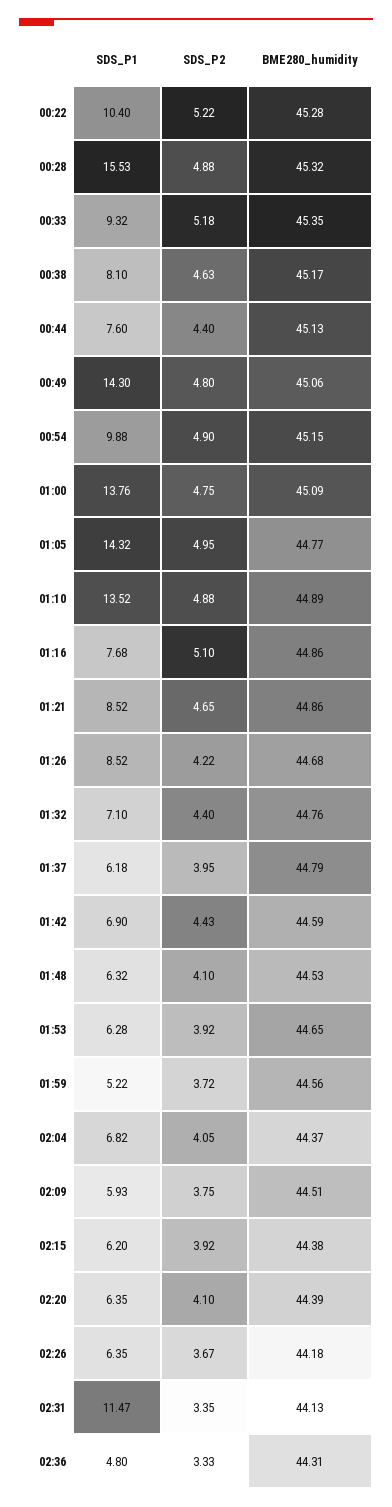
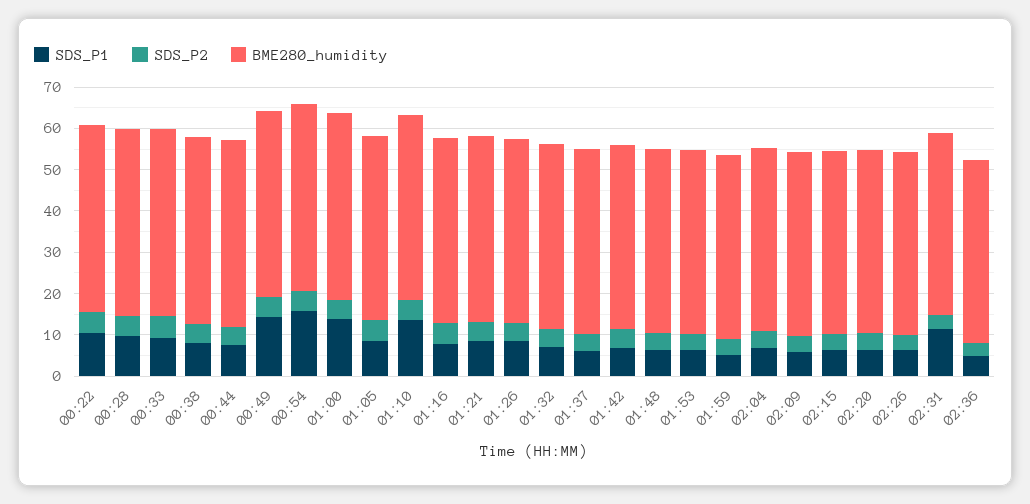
  {
    "SDS_P1": {
      "00:22": 10.4,
-     "00:28": 15.53,
+     "00:28": 10,
      "00:33": 9.32,
      "00:38": 8.1,
      "00:44": 7.6,
      "00:49": 14.3,
-     "00:54": 9.88,
+     "00:54": 16,
      "01:00": 13.76,
-     "01:05": 14.32,
+     "01:05": 8,
      "01:10": 13.52,
      "01:16": 7.68,
      "01:21": 8.52,
      "01:26": 8.52,
      "01:32": 7.1,
      "01:37": 6.18,
      "01:42": 6.9,
      "01:48": 6.32,
      "01:53": 6.28,
      "01:59": 5.22,
      "02:04": 6.82,
      "02:09": 5.93,
      "02:15": 6.2,
      "02:20": 6.35,
      "02:26": 6.35,
      "02:31": 11.47,
      "02:36": 4.8
    },
    "SDS_P2": {
      "00:22": 5.22,
      "00:28": 4.88,
      "00:33": 5.18,
      "00:38": 4.63,
      "00:44": 4.4,
      "00:49": 4.8,
      "00:54": 4.9,
      "01:00": 4.75,
      "01:05": 4.95,
      "01:10": 4.88,
      "01:16": 5.1,
      "01:21": 4.65,
      "01:26": 4.22,
      "01:32": 4.4,
      "01:37": 3.95,
      "01:42": 4.43,
      "01:48": 4.1,
      "01:53": 3.92,
      "01:59": 3.72,
      "02:04": 4.05,
      "02:09": 3.75,
      "02:15": 3.92,
      "02:20": 4.1,
      "02:26": 3.67,
      "02:31": 3.35,
      "02:36": 3.33
    },
    "BME280_humidity": {
      "00:22": 45.28,
      "00:28": 45.32,
      "00:33": 45.35,
      "00:38": 45.17,
      "00:44": 45.13,
      "00:49": 45.06,
      "00:54": 45.15,
      "01:00": 45.09,
      "01:05": 44.77,
      "01:10": 44.89,
      "01:16": 44.86,
      "01:21": 44.86,
      "01:26": 44.68,
      "01:32": 44.76,
      "01:37": 44.79,
      "01:42": 44.59,
      "01:48": 44.53,
      "01:53": 44.65,
      "01:59": 44.56,
      "02:04": 44.37,
      "02:09": 44.51,
      "02:15": 44.38,
      "02:20": 44.39,
      "02:26": 44.18,
      "02:31": 44.13,
      "02:36": 44.31
    }
  }

